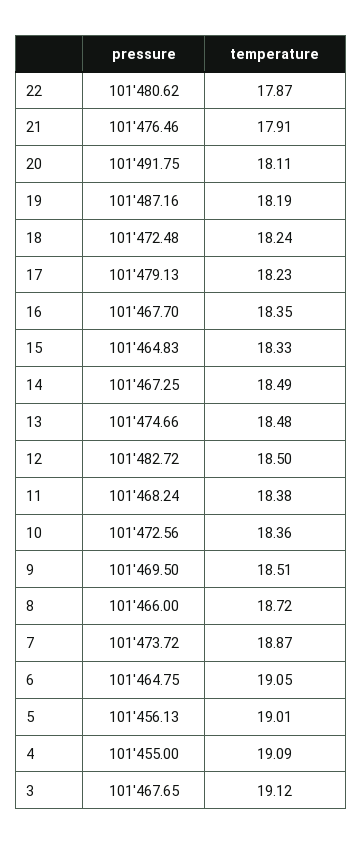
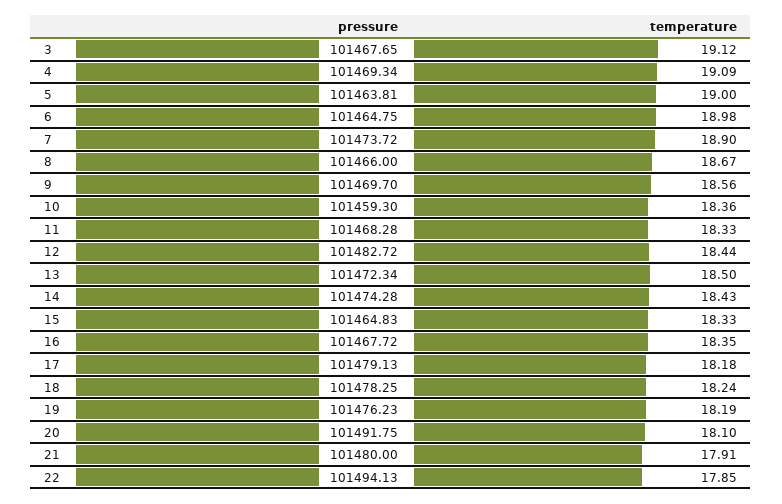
  {
    "pressure": {
-     "22": 101480.62,
+     "22": 101494.13,
-     "21": 101476.46,
+     "21": 101480,
      "20": 101491.75,
-     "19": 101487.16,
+     "19": 101476.23,
-     "18": 101472.48,
+     "18": 101478.25,
      "17": 101479.13,
-     "16": 101467.7,
+     "16": 101467.72,
      "15": 101464.83,
-     "14": 101467.25,
+     "14": 101474.28,
-     "13": 101474.66,
+     "13": 101472.34,
      "12": 101482.72,
-     "11": 101468.24,
+     "11": 101468.28,
-     "10": 101472.56,
+     "10": 101459.3,
-     "9": 101469.5,
+     "9": 101469.7,
      "8": 101466,
      "7": 101473.72,
      "6": 101464.75,
-     "5": 101456.13,
+     "5": 101463.81,
-     "4": 101455,
+     "4": 101469.34,
      "3": 101467.65
    },
    "temperature": {
-     "22": 17.87,
+     "22": 17.85,
      "21": 17.91,
-     "20": 18.11,
+     "20": 18.1,
      "19": 18.19,
      "18": 18.24,
-     "17": 18.23,
+     "17": 18.18,
      "16": 18.35,
      "15": 18.33,
-     "14": 18.49,
+     "14": 18.43,
-     "13": 18.48,
+     "13": 18.5,
-     "12": 18.5,
+     "12": 18.44,
-     "11": 18.38,
+     "11": 18.33,
      "10": 18.36,
-     "9": 18.51,
+     "9": 18.56,
-     "8": 18.72,
+     "8": 18.67,
-     "7": 18.87,
+     "7": 18.9,
-     "6": 19.05,
+     "6": 18.98,
-     "5": 19.01,
+     "5": 19,
      "4": 19.09,
      "3": 19.12
    }
  }

